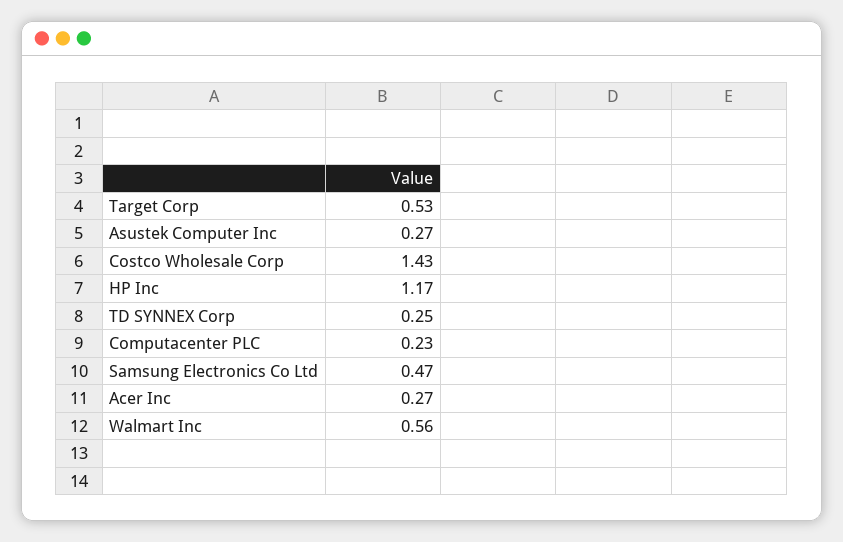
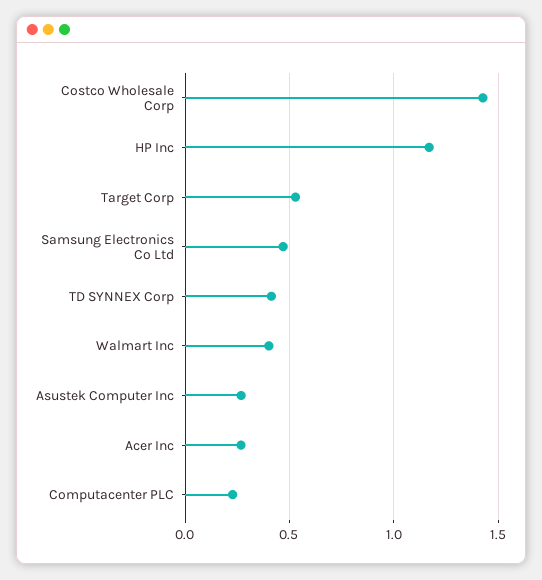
  {
    "Target Corp": 0.53,
    "Asustek Computer Inc": 0.27,
    "Costco Wholesale Corp": 1.43,
    "HP Inc": 1.17,
-   "TD SYNNEX Corp": 0.25,
+   "TD SYNNEX Corp": 0.4,
    "Computacenter PLC": 0.23,
    "Samsung Electronics Co Ltd": 0.47,
    "Acer Inc": 0.27,
-   "Walmart Inc": 0.56
+   "Walmart Inc": 0.4
  }

